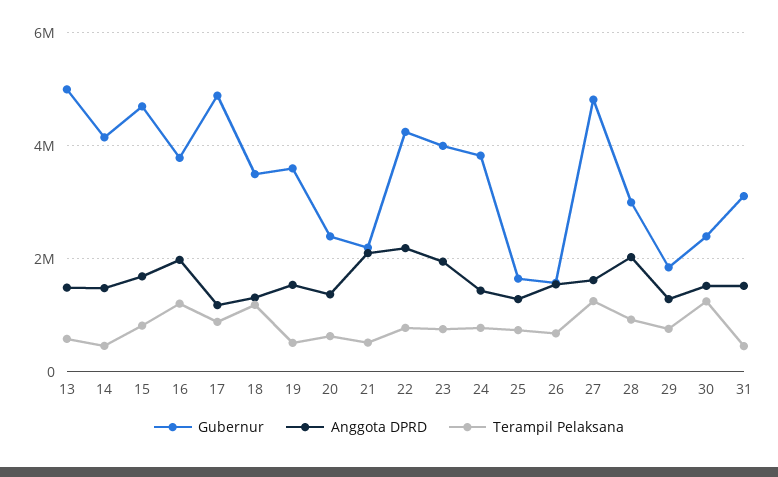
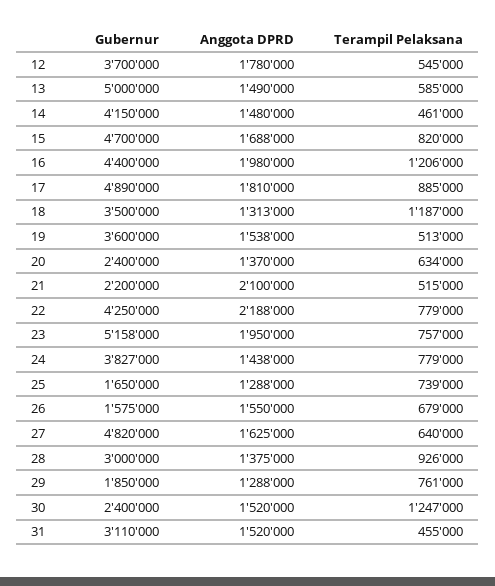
  {
    "Gubernur": {
      "13": 5000000,
      "14": 4150000,
      "15": 4700000,
-     "16": 3800000,
+     "16": 4400000,
      "17": 4890000,
      "18": 3500000,
      "19": 3600000,
      "20": 2400000,
      "21": 2200000,
      "22": 4250000,
-     "23": 4000000,
+     "23": 5158000,
      "24": 3827000,
      "25": 1650000,
      "26": 1575000,
      "27": 4820000,
      "28": 3000000,
      "29": 1850000,
      "30": 2400000,
-     "31": 3110000
+     "31": 3110000,
+     "12": 3700000
    },
    "Anggota DPRD": {
      "13": 1490000,
      "14": 1480000,
      "15": 1688000,
      "16": 1980000,
-     "17": 1200000,
+     "17": 1810000,
      "18": 1313000,
      "19": 1538000,
      "20": 1370000,
      "21": 2100000,
      "22": 2188000,
      "23": 1950000,
      "24": 1438000,
      "25": 1288000,
      "26": 1550000,
      "27": 1625000,
-     "28": 2000000,
+     "28": 1375000,
      "29": 1288000,
      "30": 1520000,
-     "31": 1520000
+     "31": 1520000,
+     "12": 1780000
    },
    "Terampil Pelaksana": {
      "13": 585000,
      "14": 461000,
      "15": 820000,
      "16": 1206000,
      "17": 885000,
      "18": 1187000,
      "19": 513000,
      "20": 634000,
      "21": 515000,
      "22": 779000,
      "23": 757000,
      "24": 779000,
      "25": 739000,
      "26": 679000,
-     "27": 1200000,
+     "27": 640000,
      "28": 926000,
      "29": 761000,
      "30": 1247000,
-     "31": 455000
+     "31": 455000,
+     "12": 545000
    }
  }

